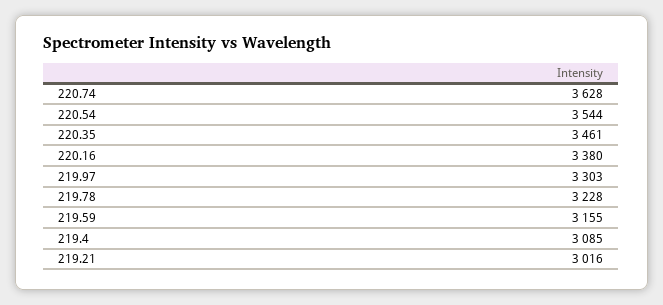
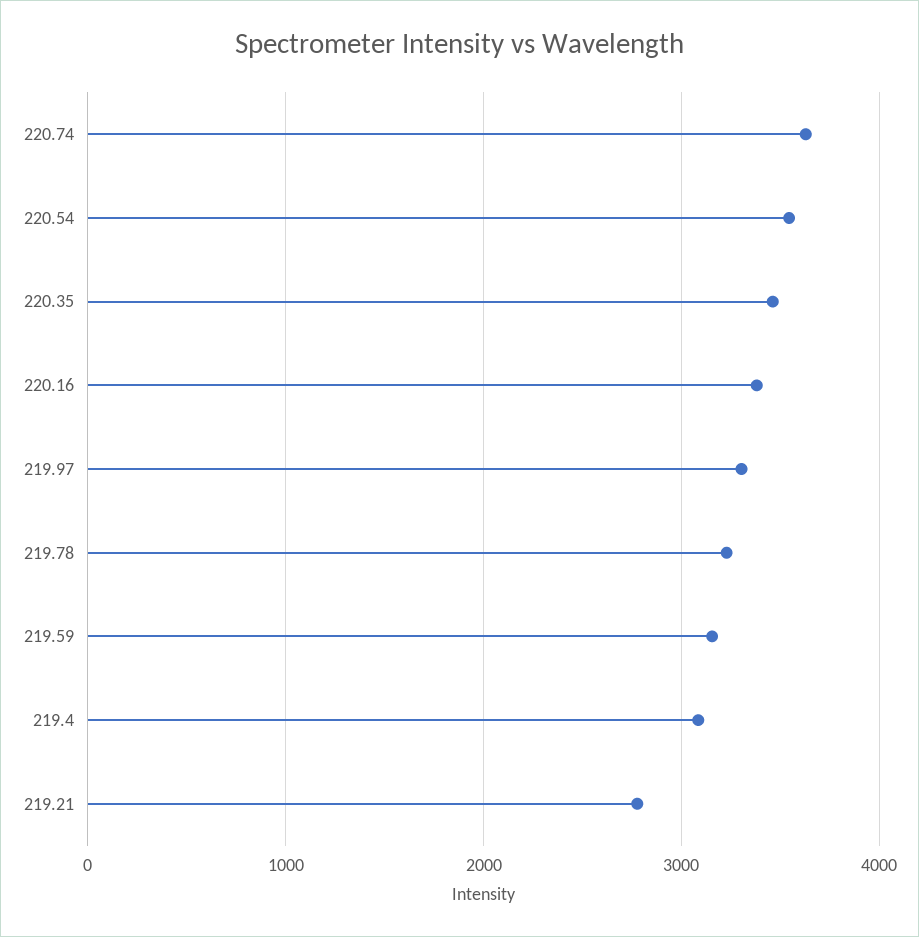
  {
    "220.74": 3628,
    "220.54": 3544,
    "220.35": 3461,
    "220.16": 3380,
    "219.97": 3303,
    "219.78": 3228,
    "219.59": 3155,
    "219.4": 3085,
-   "219.21": 3016
+   "219.21": 2800
  }

